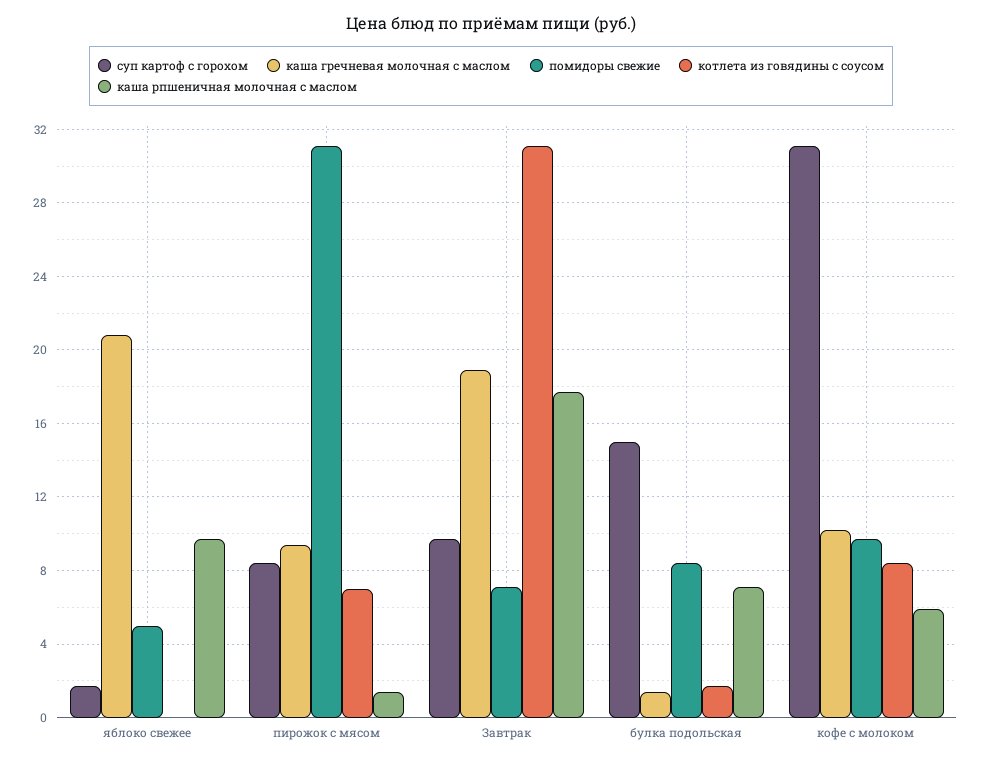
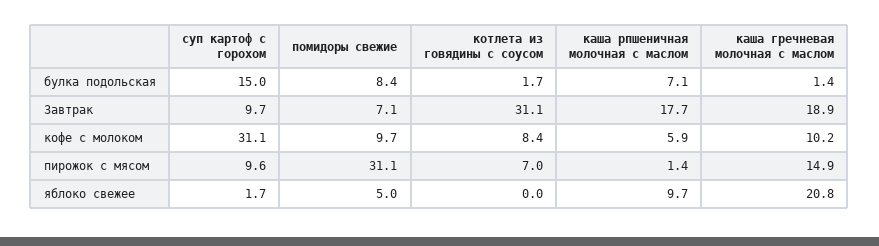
  {
    "суп картоф с горохом": {
      "яблоко свежее": 1.7,
-     "пирожок с мясом": 8.5,
+     "пирожок с мясом": 9.6,
      "Завтрак": 9.7,
      "булка подольская": 15,
      "кофе с молоком": 31.1
    },
    "каша гречневая молочная с маслом": {
      "яблоко свежее": 20.8,
-     "пирожок с мясом": 9.5,
+     "пирожок с мясом": 14.9,
      "Завтрак": 18.9,
      "булка подольская": 1.4,
      "кофе с молоком": 10.2
    },
    "помидоры свежие": {
      "яблоко свежее": 5,
      "пирожок с мясом": 31.1,
      "Завтрак": 7.1,
      "булка подольская": 8.4,
      "кофе с молоком": 9.7
    },
    "котлета из говядины с соусом": {
      "яблоко свежее": 0,
      "пирожок с мясом": 7,
      "Завтрак": 31.1,
      "булка подольская": 1.7,
      "кофе с молоком": 8.4
    },
    "каша рпшеничная молочная с маслом": {
      "яблоко свежее": 9.7,
      "пирожок с мясом": 1.4,
      "Завтрак": 17.7,
      "булка подольская": 7.1,
      "кофе с молоком": 5.9
    }
  }

